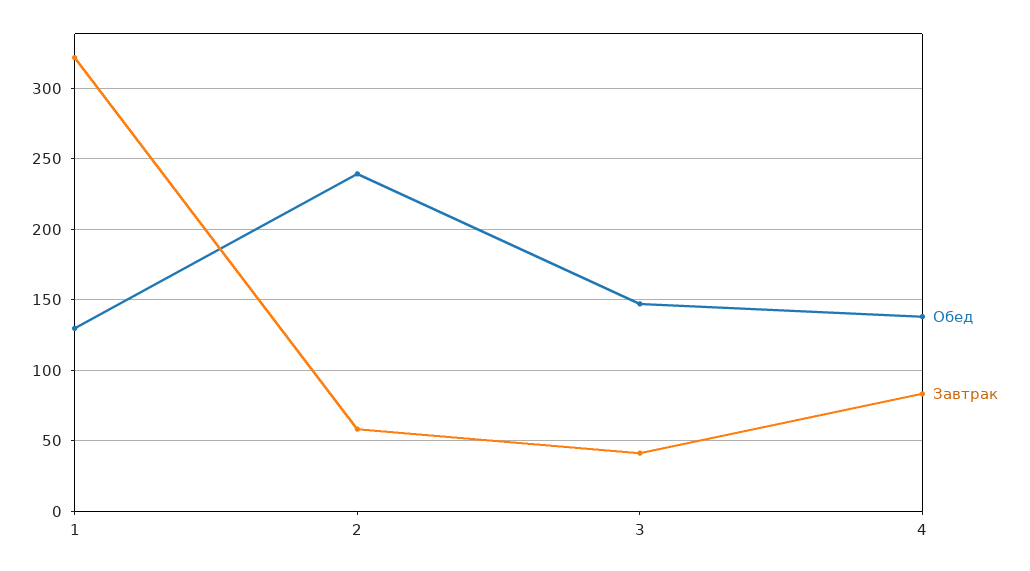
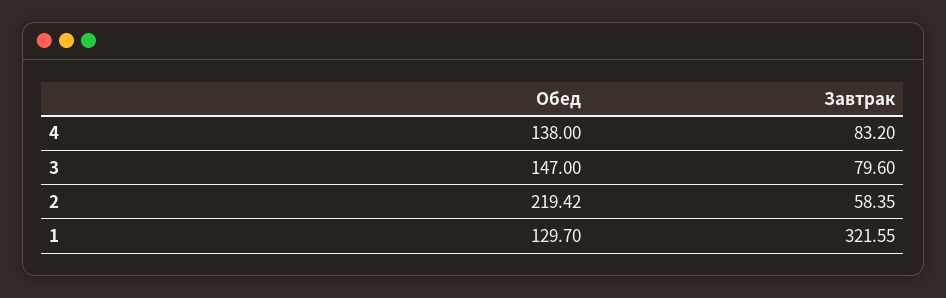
  {
    "Обед": {
      "1": 129.7,
-     "2": 240,
+     "2": 219.42,
      "3": 147,
      "4": 138
    },
    "Завтрак": {
      "1": 321.55,
      "2": 58.35,
-     "3": 40,
+     "3": 79.6,
      "4": 83.2
    }
  }

